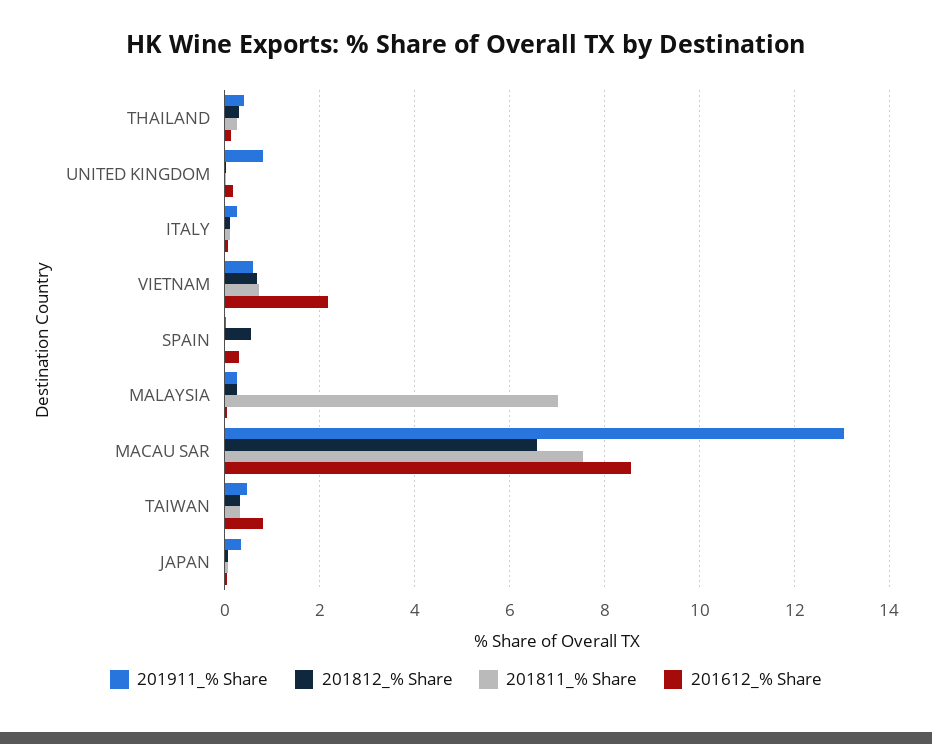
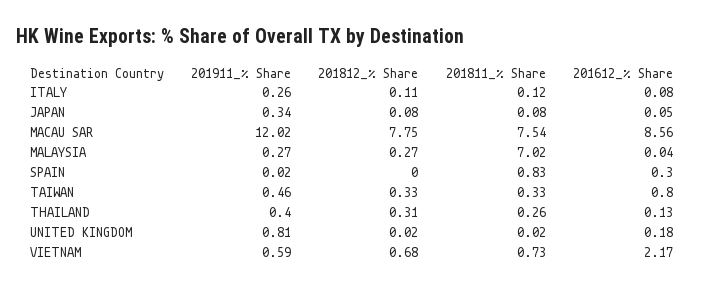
  {
    "201911_% Share": {
      "THAILAND": 0.4,
      "UNITED KINGDOM": 0.81,
      "ITALY": 0.26,
      "VIETNAM": 0.59,
      "SPAIN": 0.02,
      "MALAYSIA": 0.27,
-     "MACAU SAR": 13,
+     "MACAU SAR": 12.02,
      "TAIWAN": 0.46,
      "JAPAN": 0.34
    },
    "201812_% Share": {
      "THAILAND": 0.31,
      "UNITED KINGDOM": 0.02,
      "ITALY": 0.11,
      "VIETNAM": 0.68,
-     "SPAIN": 0.6,
+     "SPAIN": 0,
      "MALAYSIA": 0.27,
-     "MACAU SAR": 6.6,
+     "MACAU SAR": 7.75,
      "TAIWAN": 0.33,
      "JAPAN": 0.08
    },
    "201811_% Share": {
      "THAILAND": 0.26,
      "UNITED KINGDOM": 0.02,
      "ITALY": 0.12,
      "VIETNAM": 0.73,
-     "SPAIN": 0,
+     "SPAIN": 0.83,
      "MALAYSIA": 7.02,
      "MACAU SAR": 7.54,
      "TAIWAN": 0.33,
      "JAPAN": 0.08
    },
    "201612_% Share": {
      "THAILAND": 0.13,
      "UNITED KINGDOM": 0.18,
      "ITALY": 0.08,
      "VIETNAM": 2.17,
      "SPAIN": 0.3,
      "MALAYSIA": 0.04,
      "MACAU SAR": 8.56,
      "TAIWAN": 0.8,
      "JAPAN": 0.05
    }
  }

